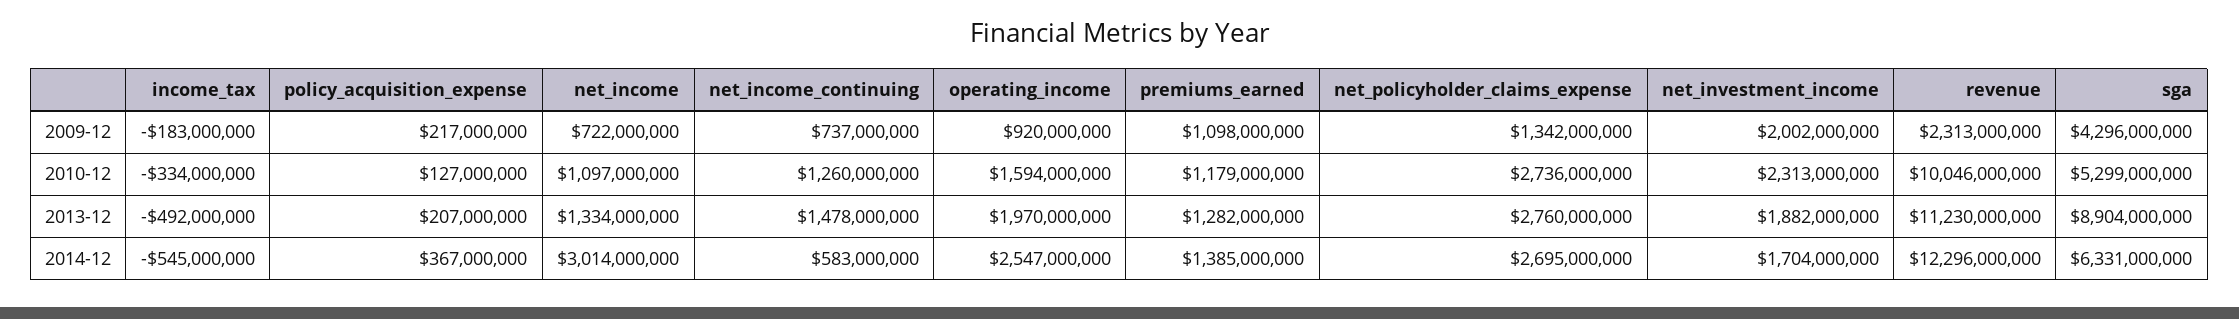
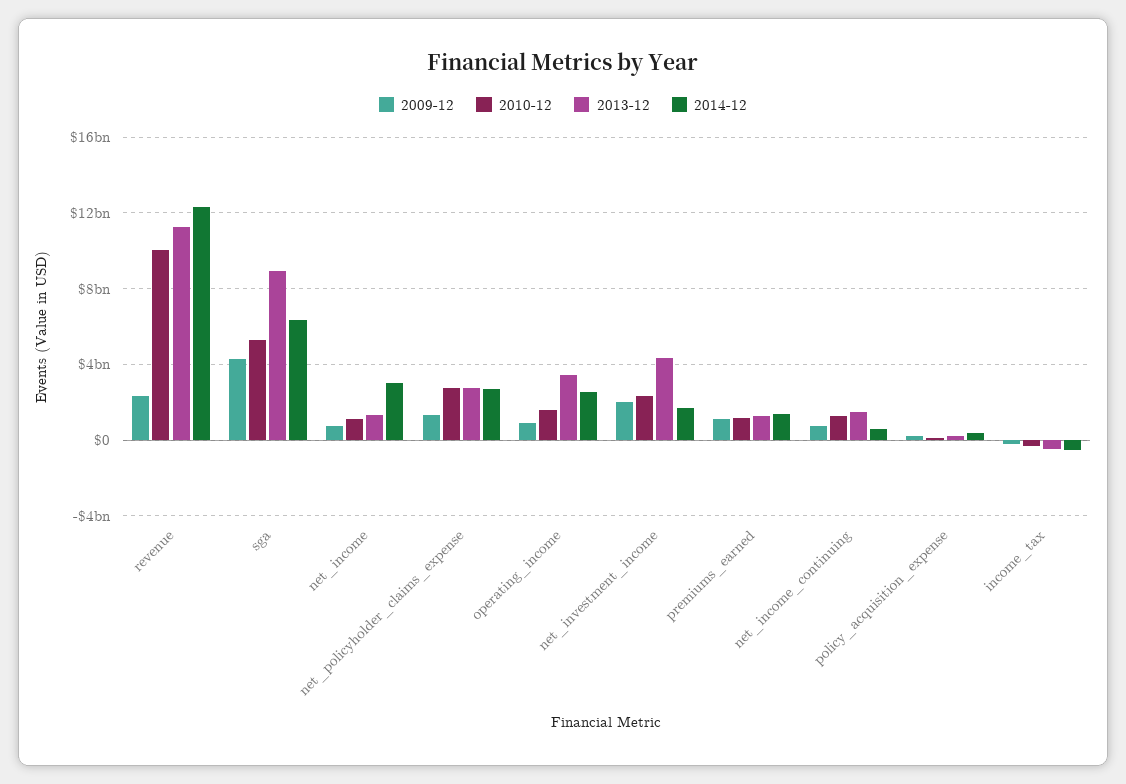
  {
    "2009-12": {
      "income_tax": -183000000,
      "policy_acquisition_expense": 217000000,
      "net_income": 722000000,
      "net_income_continuing": 737000000,
      "operating_income": 920000000,
      "premiums_earned": 1098000000,
      "net_policyholder_claims_expense": 1342000000,
      "net_investment_income": 2002000000,
      "revenue": 2313000000,
      "sga": 4296000000
    },
    "2010-12": {
      "income_tax": -334000000,
      "policy_acquisition_expense": 127000000,
      "net_income": 1097000000,
      "net_income_continuing": 1260000000,
      "operating_income": 1594000000,
      "premiums_earned": 1179000000,
      "net_policyholder_claims_expense": 2736000000,
      "net_investment_income": 2313000000,
      "revenue": 10046000000,
      "sga": 5299000000
    },
    "2013-12": {
      "income_tax": -492000000,
      "policy_acquisition_expense": 207000000,
      "net_income": 1334000000,
      "net_income_continuing": 1478000000,
-     "operating_income": 1970000000,
+     "operating_income": 3500000000,
      "premiums_earned": 1282000000,
      "net_policyholder_claims_expense": 2760000000,
-     "net_investment_income": 1882000000,
+     "net_investment_income": 4500000000,
      "revenue": 11230000000,
      "sga": 8904000000
    },
    "2014-12": {
      "income_tax": -545000000,
      "policy_acquisition_expense": 367000000,
      "net_income": 3014000000,
      "net_income_continuing": 583000000,
      "operating_income": 2547000000,
      "premiums_earned": 1385000000,
      "net_policyholder_claims_expense": 2695000000,
      "net_investment_income": 1704000000,
      "revenue": 12296000000,
      "sga": 6331000000
    }
  }

